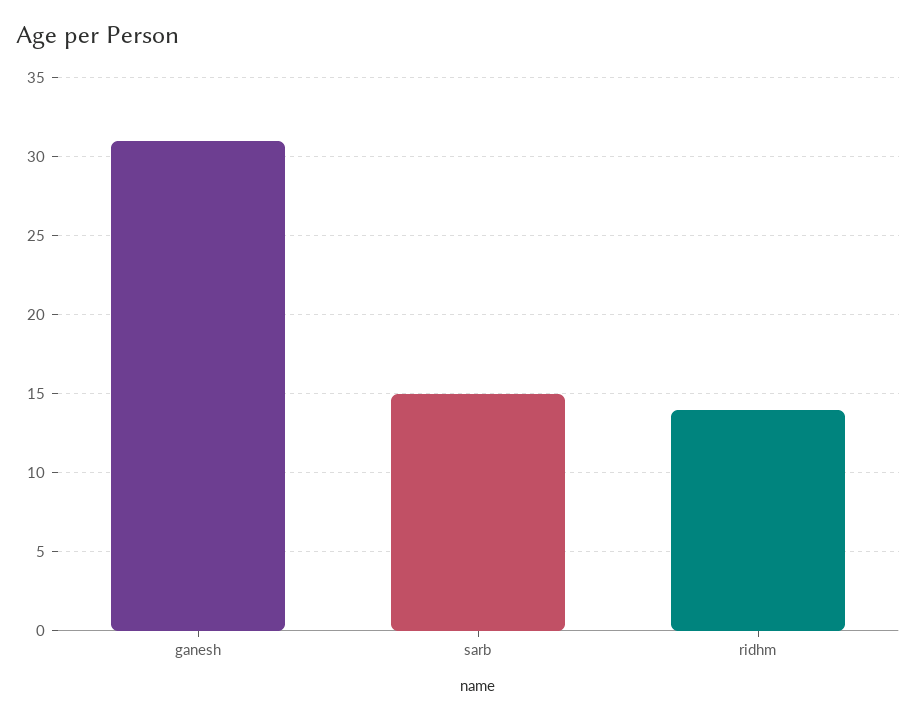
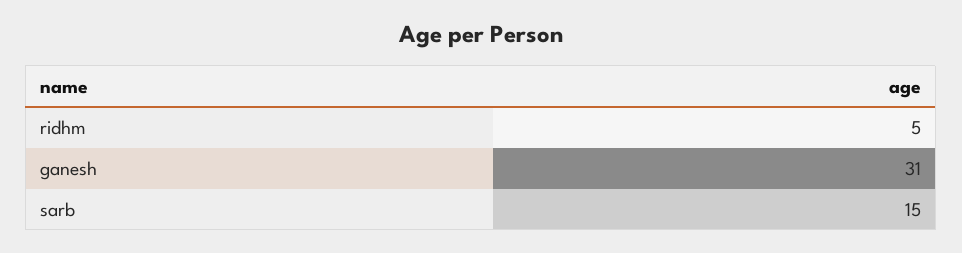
  {
    "ganesh": 31,
    "sarb": 15,
-   "ridhm": 14
+   "ridhm": 5
  }

